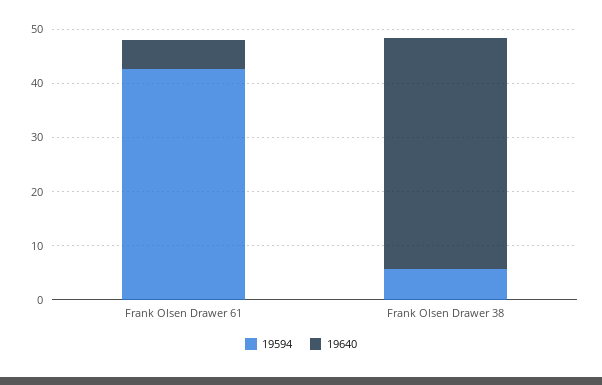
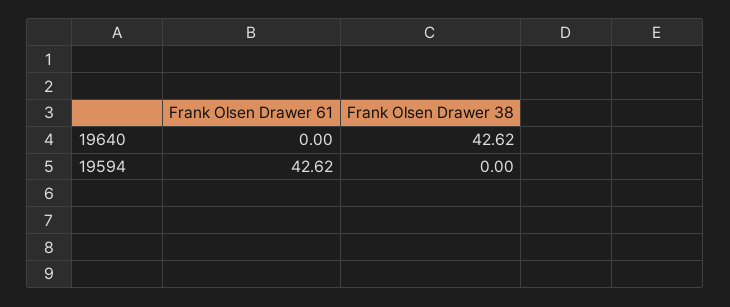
  {
    "19594": {
      "Frank Olsen Drawer 61": 42.62,
-     "Frank Olsen Drawer 38": 6
+     "Frank Olsen Drawer 38": 0
    },
    "19640": {
-     "Frank Olsen Drawer 61": 6,
+     "Frank Olsen Drawer 61": 0,
      "Frank Olsen Drawer 38": 42.62
    }
  }

